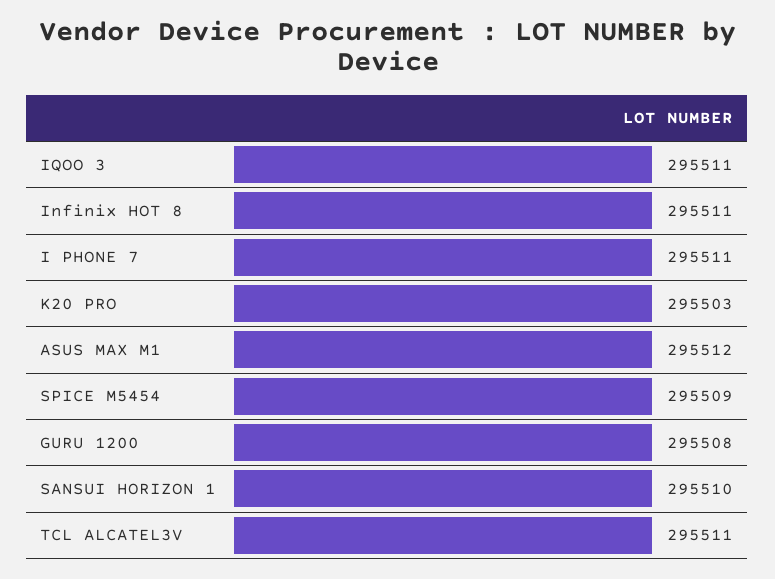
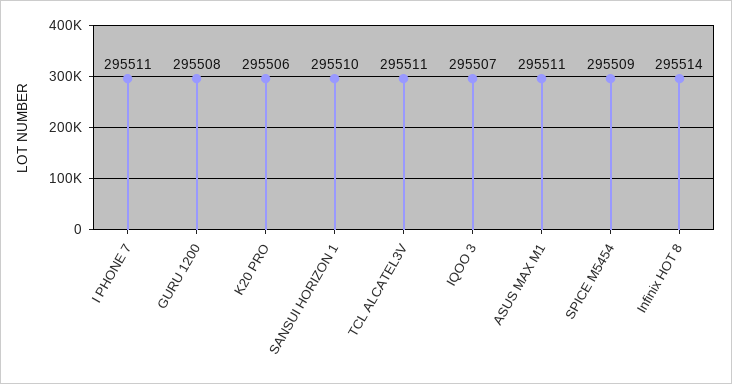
  {
-   "IQOO 3": 295511,
+   "IQOO 3": 295507,
-   "Infinix HOT 8": 295511,
+   "Infinix HOT 8": 295514,
    "I PHONE 7": 295511,
-   "K20 PRO": 295503,
+   "K20 PRO": 295506,
-   "ASUS MAX M1": 295512,
+   "ASUS MAX M1": 295511,
    "SPICE M5454": 295509,
    "GURU 1200": 295508,
    "SANSUI HORIZON 1": 295510,
    "TCL ALCATEL3V": 295511
  }

